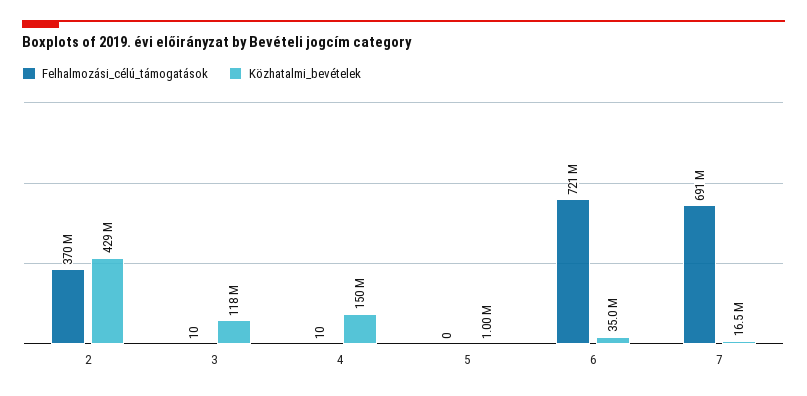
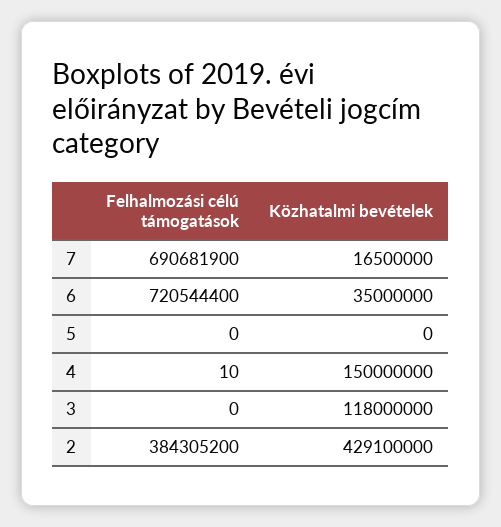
  {
    "Felhalmozási_célú_támogatások": {
-     "2": 370000000,
+     "2": 384305200,
-     "3": 10,
+     "3": 0,
      "4": 10,
      "5": 0,
      "6": 720544400,
      "7": 690681900
    },
    "Közhatalmi_bevételek": {
      "2": 429100000,
      "3": 118000000,
      "4": 150000000,
-     "5": 1000000,
+     "5": 0,
      "6": 35000000,
      "7": 16500000
    }
  }

